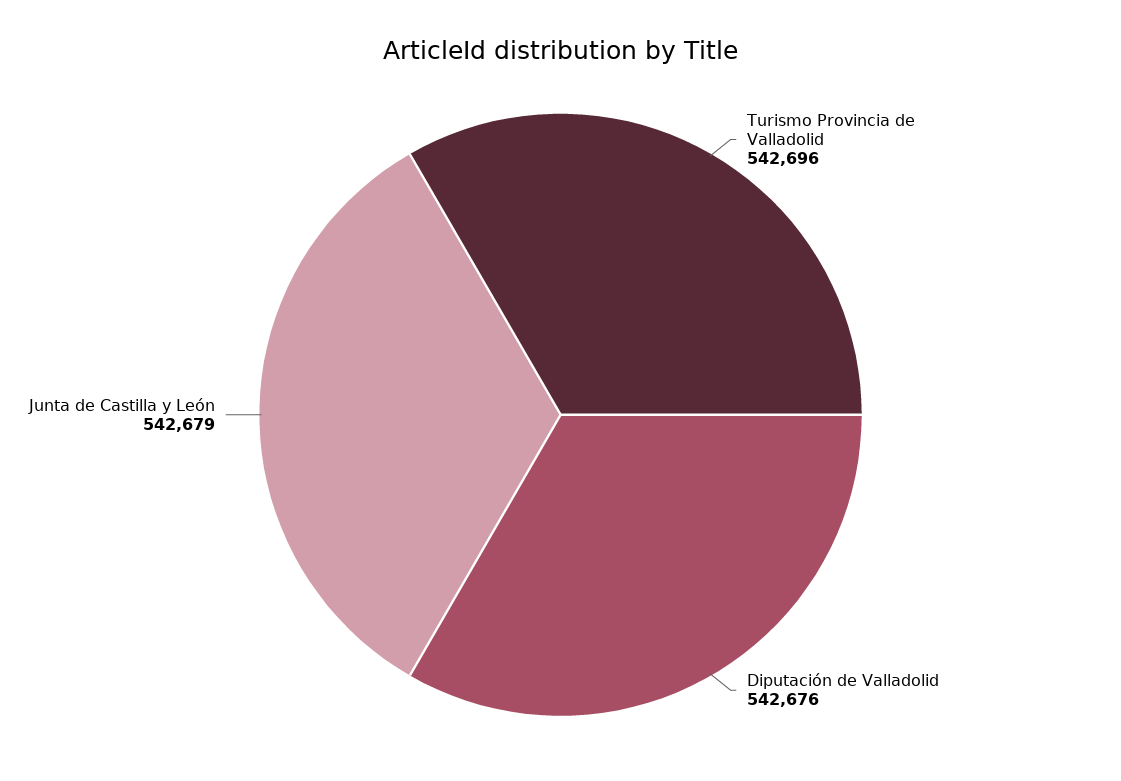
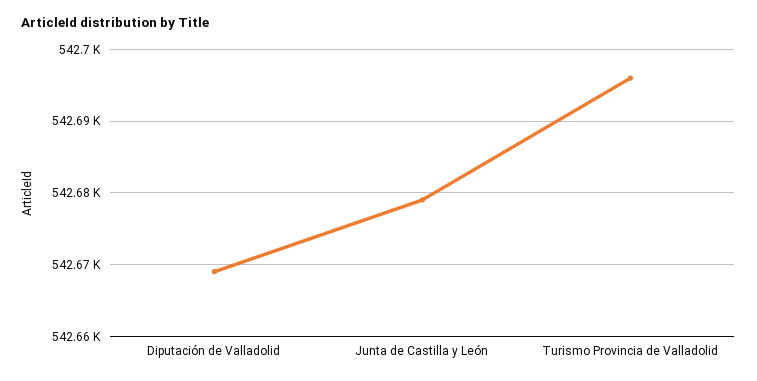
  {
    "Turismo Provincia de Valladolid": 542696,
-   "Diputación de Valladolid": 542676,
+   "Diputación de Valladolid": 542669,
    "Junta de Castilla y León": 542679
  }

